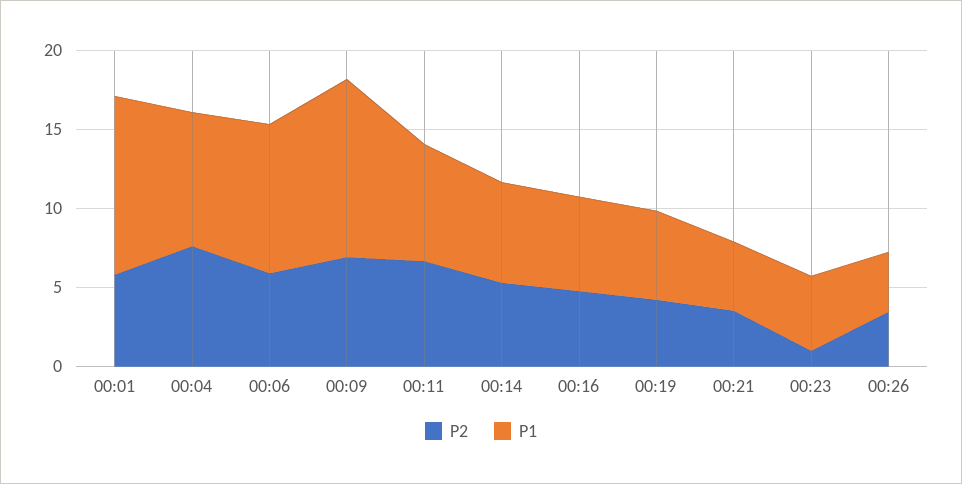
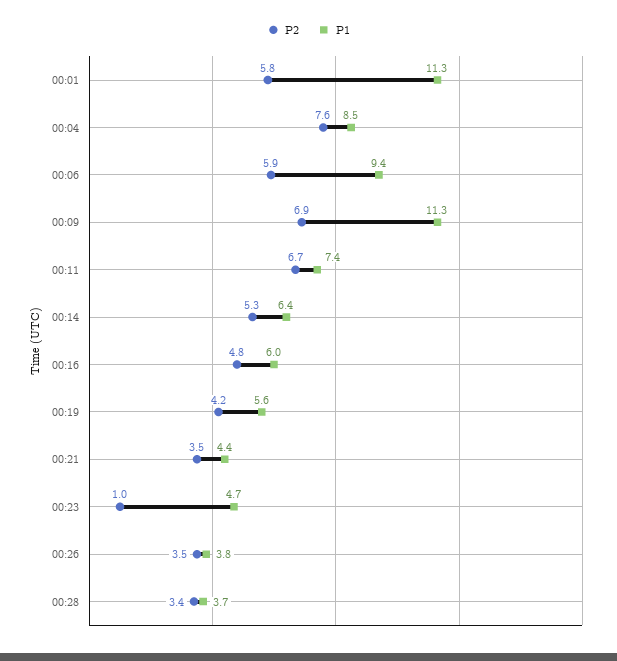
  {
    "P2": {
      "00:01": 5.8,
      "00:04": 7.6,
      "00:06": 5.9,
      "00:09": 6.9,
      "00:11": 6.7,
      "00:14": 5.3,
      "00:16": 4.8,
      "00:19": 4.2,
      "00:21": 3.5,
      "00:23": 1,
-     "00:26": 3.5
+     "00:26": 3.5,
+     "00:28": 3.4
    },
    "P1": {
      "00:01": 11.3,
      "00:04": 8.5,
      "00:06": 9.4,
      "00:09": 11.3,
      "00:11": 7.4,
      "00:14": 6.4,
      "00:16": 6,
      "00:19": 5.6,
      "00:21": 4.4,
      "00:23": 4.7,
-     "00:26": 3.8
+     "00:26": 3.8,
+     "00:28": 3.7
    }
  }

